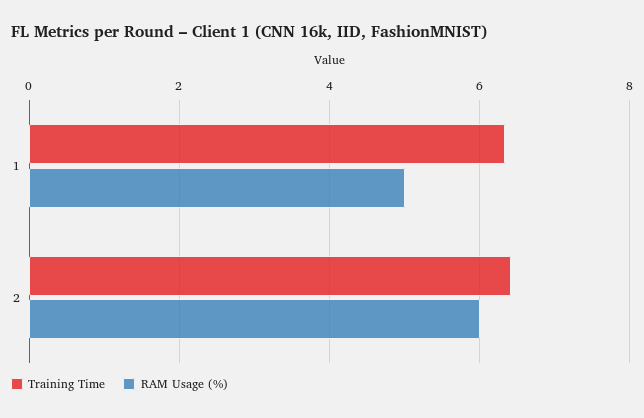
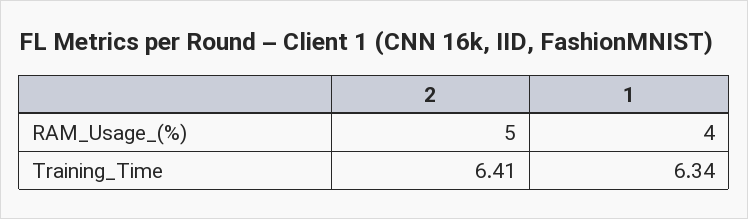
  {
    "Training Time": {
      "1": 6.34,
      "2": 6.41
    },
    "RAM Usage (%)": {
-     "1": 5,
+     "1": 4,
-     "2": 6
+     "2": 5
    }
  }

